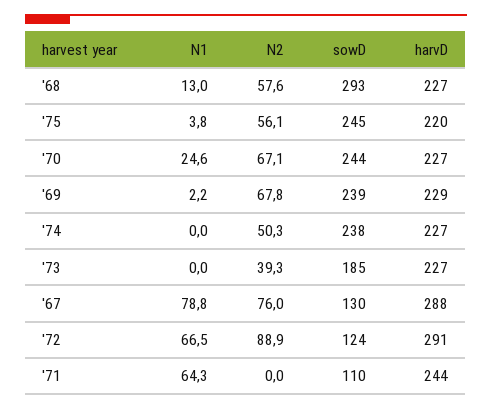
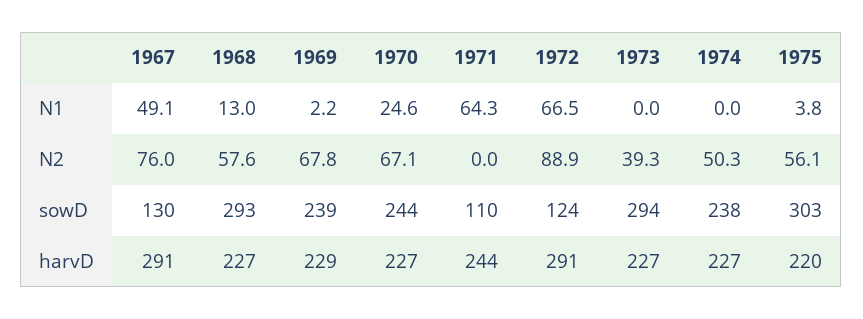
  {
    "N1": {
      "'68": 13,
      "'75": 3.8,
      "'70": 24.6,
      "'69": 2.2,
      "'74": 0,
      "'73": 0,
-     "'67": 78.8,
+     "'67": 49.1,
      "'72": 66.5,
      "'71": 64.3
    },
    "N2": {
      "'68": 57.6,
      "'75": 56.1,
      "'70": 67.1,
      "'69": 67.8,
      "'74": 50.3,
      "'73": 39.3,
      "'67": 76,
      "'72": 88.9,
      "'71": 0
    },
    "sowD": {
      "'68": 293,
-     "'75": 245,
+     "'75": 303,
      "'70": 244,
      "'69": 239,
      "'74": 238,
-     "'73": 185,
+     "'73": 294,
      "'67": 130,
      "'72": 124,
      "'71": 110
    },
    "harvD": {
      "'68": 227,
      "'75": 220,
      "'70": 227,
      "'69": 229,
      "'74": 227,
      "'73": 227,
-     "'67": 288,
+     "'67": 291,
      "'72": 291,
      "'71": 244
    }
  }

